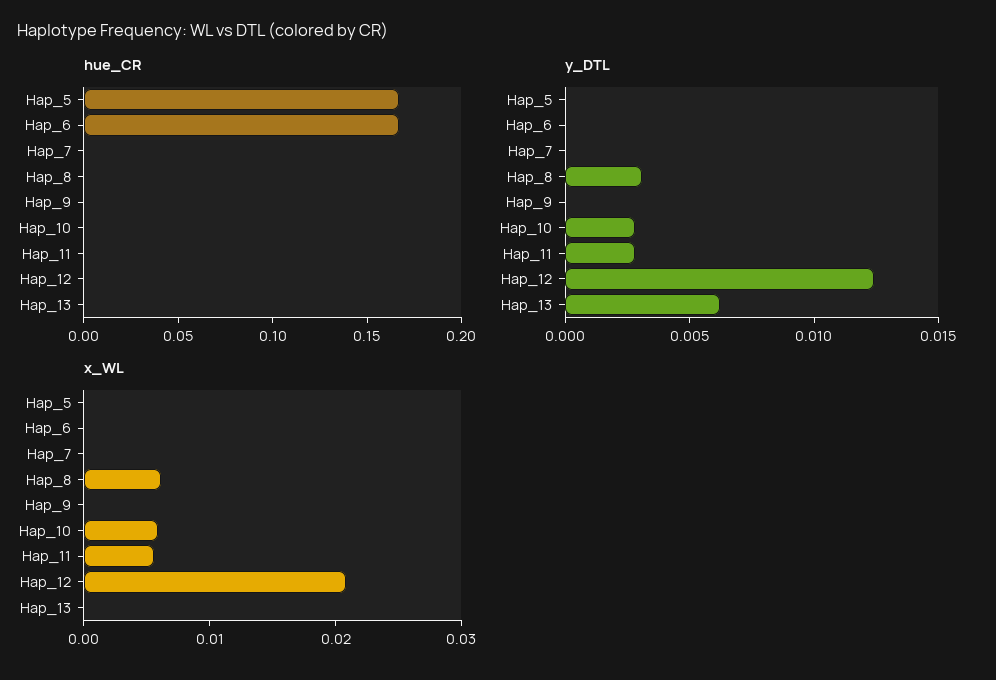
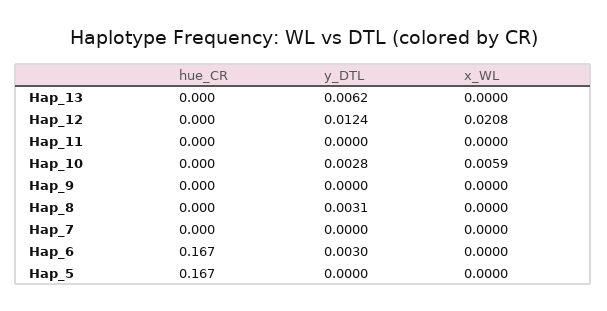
  {
    "hue_CR": {
      "Hap_5": 0.167,
      "Hap_6": 0.167,
      "Hap_7": 0,
      "Hap_8": 0,
      "Hap_9": 0,
      "Hap_10": 0,
      "Hap_11": 0,
      "Hap_12": 0,
      "Hap_13": 0
    },
    "y_DTL": {
      "Hap_5": 0,
-     "Hap_6": 0,
+     "Hap_6": 0.003,
      "Hap_7": 0,
      "Hap_8": 0.0031,
      "Hap_9": 0,
      "Hap_10": 0.0028,
-     "Hap_11": 0.003,
+     "Hap_11": 0,
      "Hap_12": 0.0124,
      "Hap_13": 0.0062
    },
    "x_WL": {
      "Hap_5": 0,
      "Hap_6": 0,
      "Hap_7": 0,
-     "Hap_8": 0.006,
+     "Hap_8": 0,
      "Hap_9": 0,
      "Hap_10": 0.0059,
-     "Hap_11": 0.006,
+     "Hap_11": 0,
      "Hap_12": 0.0208,
      "Hap_13": 0
    }
  }

